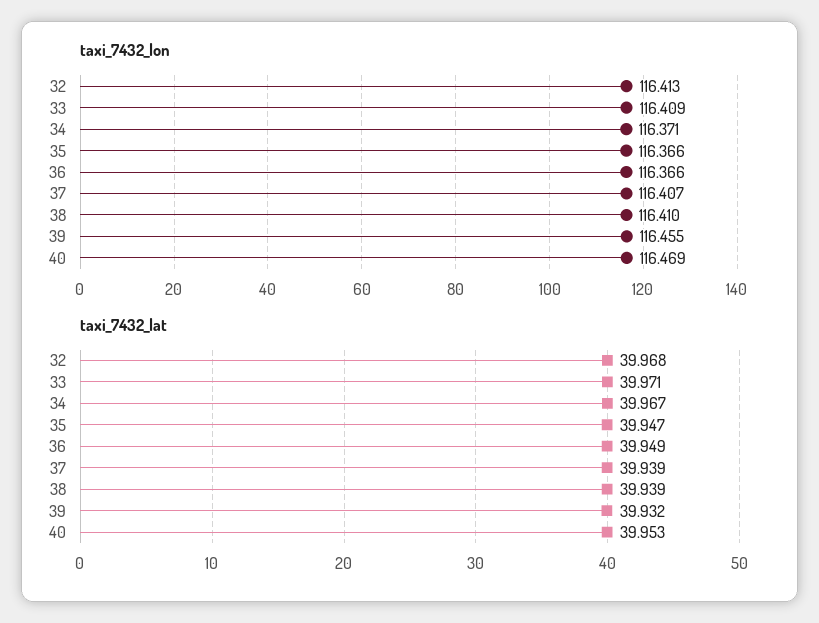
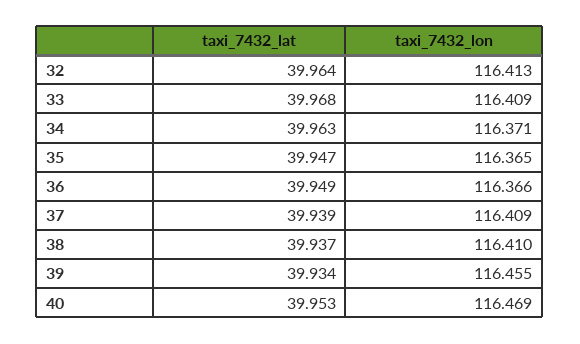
  {
    "taxi_7432_lon": {
      "32": 116.413,
      "33": 116.409,
      "34": 116.371,
-     "35": 116.366,
+     "35": 116.365,
      "36": 116.366,
-     "37": 116.407,
+     "37": 116.409,
      "38": 116.41,
      "39": 116.455,
      "40": 116.469
    },
    "taxi_7432_lat": {
-     "32": 39.968,
+     "32": 39.964,
-     "33": 39.971,
+     "33": 39.968,
-     "34": 39.967,
+     "34": 39.963,
      "35": 39.947,
      "36": 39.949,
      "37": 39.939,
-     "38": 39.939,
+     "38": 39.937,
-     "39": 39.932,
+     "39": 39.934,
      "40": 39.953
    }
  }

